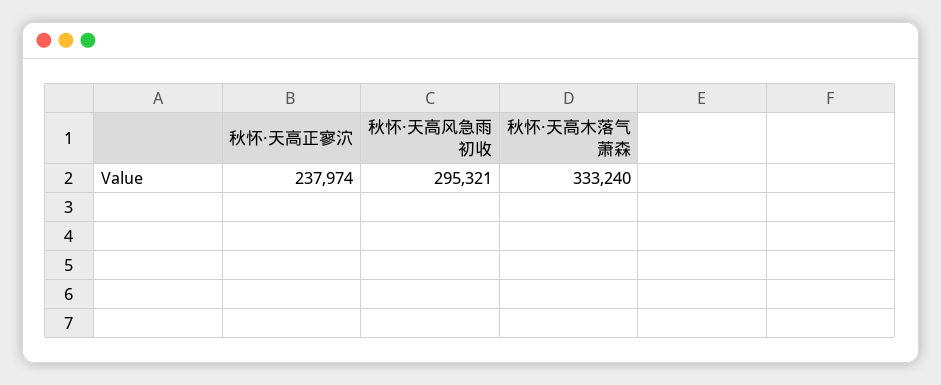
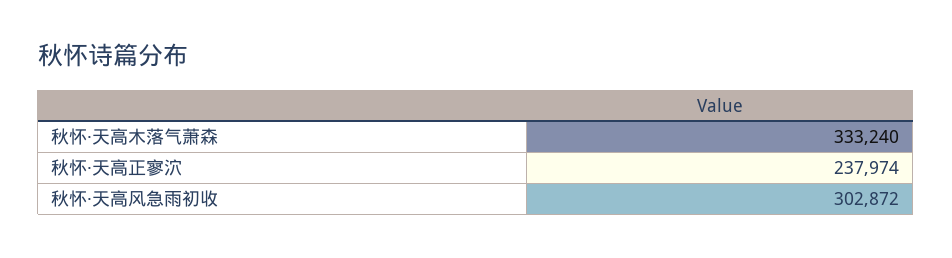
  {
    "秋怀·天高正寥泬": 237974,
-   "秋怀·天高风急雨初收": 295321,
+   "秋怀·天高风急雨初收": 302872,
    "秋怀·天高木落气萧森": 333240
  }

